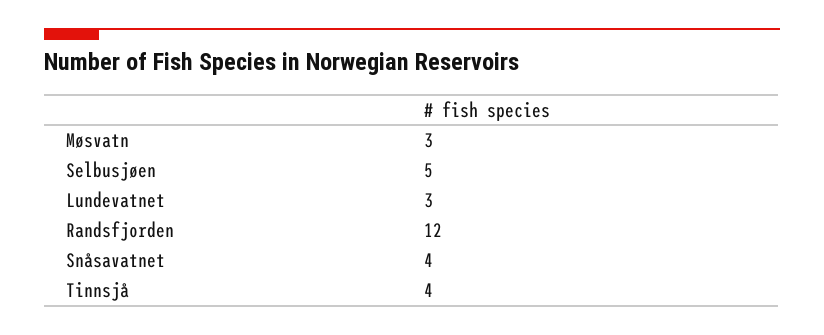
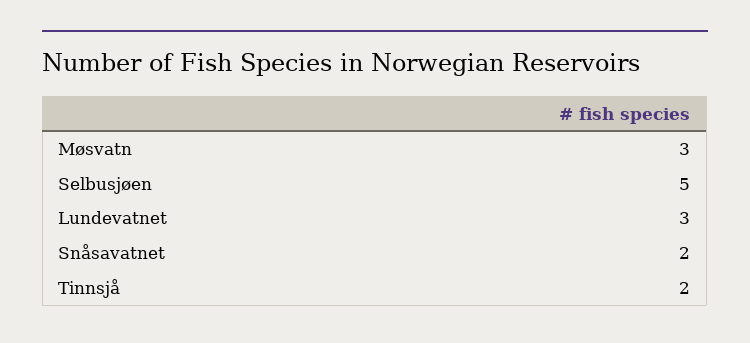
  {
    "Møsvatn": 3,
    "Selbusjøen": 5,
    "Lundevatnet": 3,
-   "Randsfjorden": 12,
-   "Snåsavatnet": 4,
+   "Snåsavatnet": 2,
-   "Tinnsjå": 4
+   "Tinnsjå": 2
  }

